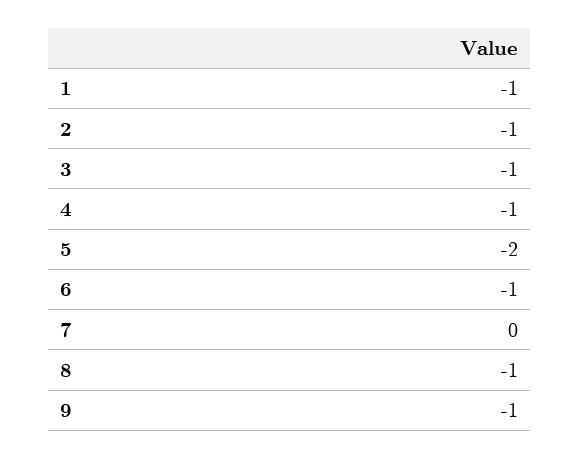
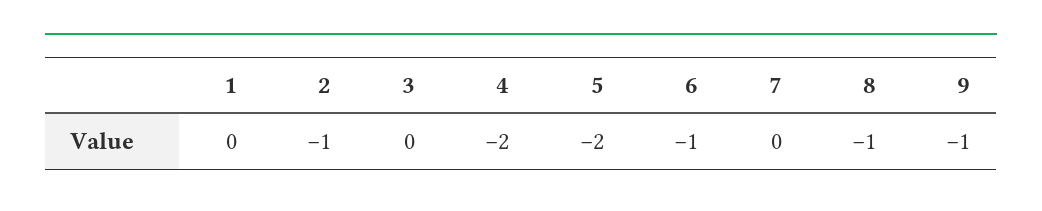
  {
-   "1": -1,
+   "1": 0,
    "2": -1,
-   "3": -1,
+   "3": 0,
-   "4": -1,
+   "4": -2,
    "5": -2,
    "6": -1,
    "7": 0,
    "8": -1,
    "9": -1
  }

